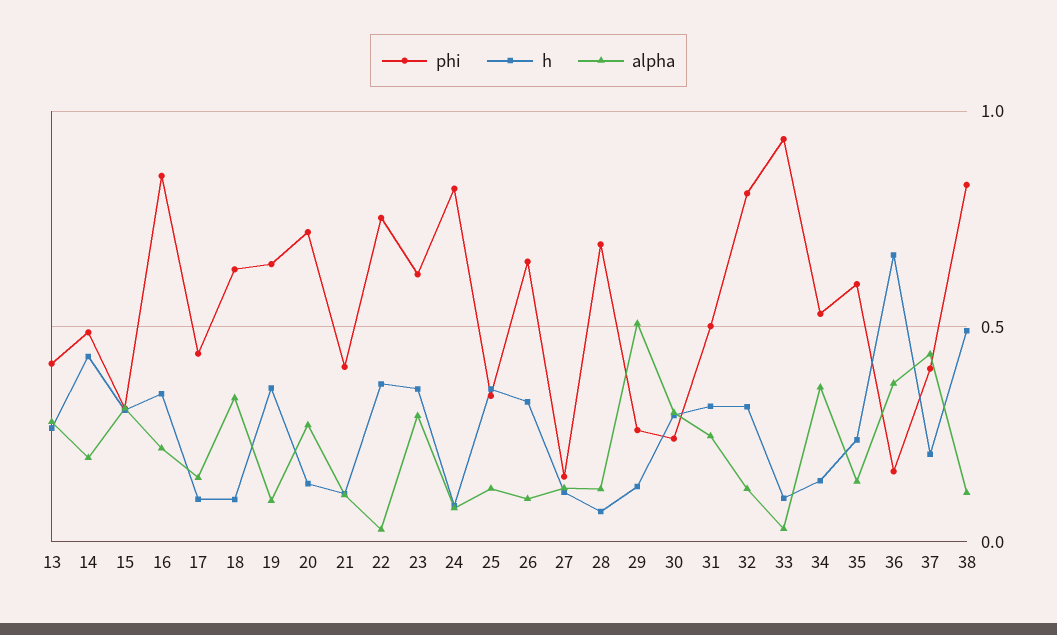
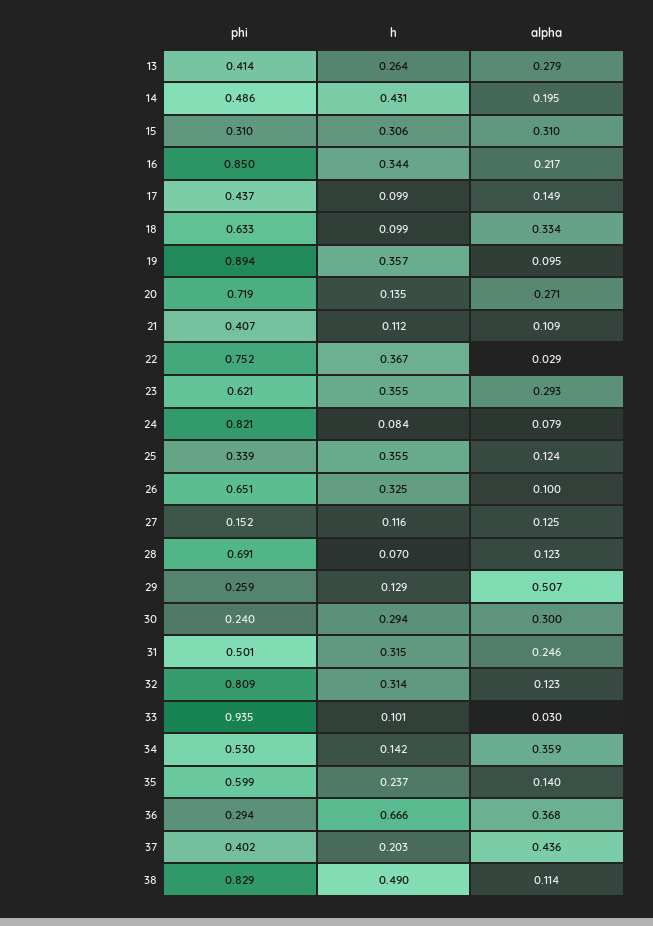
  {
    "phi": {
      "13": 0.414,
      "14": 0.486,
      "15": 0.31,
      "16": 0.85,
      "17": 0.437,
      "18": 0.633,
-     "19": 0.65,
+     "19": 0.894,
      "20": 0.719,
      "21": 0.407,
      "22": 0.752,
      "23": 0.621,
      "24": 0.821,
      "25": 0.339,
      "26": 0.651,
      "27": 0.152,
      "28": 0.691,
      "29": 0.259,
      "30": 0.24,
      "31": 0.501,
      "32": 0.809,
      "33": 0.935,
      "34": 0.53,
      "35": 0.599,
-     "36": 0.15,
+     "36": 0.294,
      "37": 0.402,
      "38": 0.829
    },
    "h": {
      "13": 0.264,
      "14": 0.431,
      "15": 0.306,
      "16": 0.344,
      "17": 0.099,
      "18": 0.099,
      "19": 0.357,
      "20": 0.135,
      "21": 0.112,
      "22": 0.367,
      "23": 0.355,
      "24": 0.084,
      "25": 0.355,
      "26": 0.325,
      "27": 0.116,
      "28": 0.07,
      "29": 0.129,
      "30": 0.294,
      "31": 0.315,
      "32": 0.314,
      "33": 0.101,
      "34": 0.142,
      "35": 0.237,
      "36": 0.666,
      "37": 0.203,
      "38": 0.49
    },
    "alpha": {
      "13": 0.279,
      "14": 0.195,
      "15": 0.31,
      "16": 0.217,
      "17": 0.149,
      "18": 0.334,
      "19": 0.095,
      "20": 0.271,
      "21": 0.109,
      "22": 0.029,
      "23": 0.293,
      "24": 0.079,
      "25": 0.124,
      "26": 0.1,
      "27": 0.125,
      "28": 0.123,
      "29": 0.507,
      "30": 0.3,
      "31": 0.246,
      "32": 0.123,
      "33": 0.03,
      "34": 0.359,
      "35": 0.14,
      "36": 0.368,
      "37": 0.436,
      "38": 0.114
    }
  }

